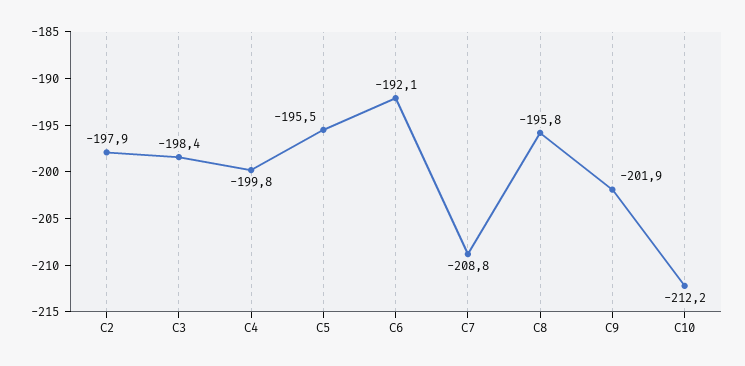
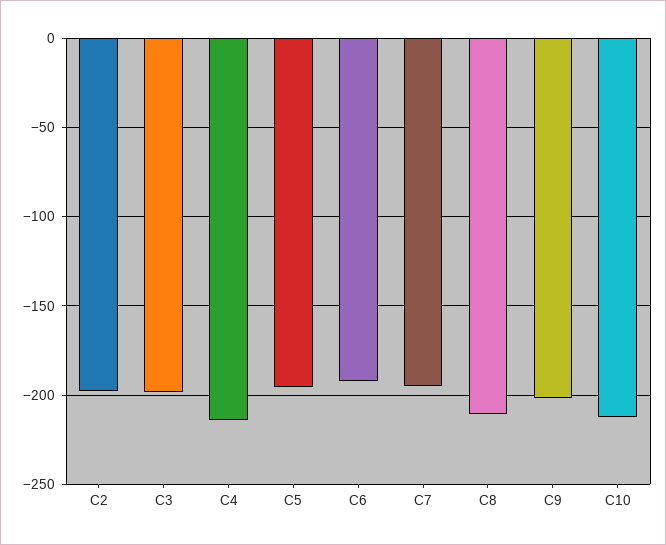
  {
    "C2": -197.9,
    "C3": -198.4,
-   "C4": -199.8,
+   "C4": -215,
    "C5": -195.5,
    "C6": -192.1,
-   "C7": -208.8,
+   "C7": -195,
-   "C8": -195.8,
+   "C8": -210,
    "C9": -201.9,
    "C10": -212.2
  }

